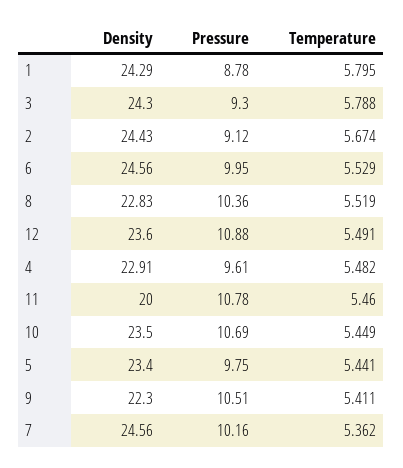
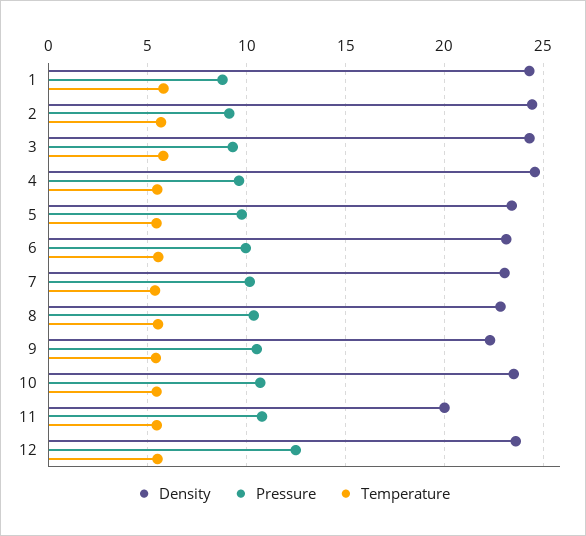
  {
    "Density": {
      "1": 24.29,
      "3": 24.3,
      "2": 24.43,
-     "6": 24.56,
+     "6": 23,
      "8": 22.83,
      "12": 23.6,
-     "4": 22.91,
+     "4": 24.5,
      "11": 20,
      "10": 23.5,
      "5": 23.4,
      "9": 22.3,
-     "7": 24.56
+     "7": 23
    },
    "Pressure": {
      "1": 8.78,
      "3": 9.3,
      "2": 9.12,
      "6": 9.95,
      "8": 10.36,
-     "12": 10.88,
+     "12": 12.5,
      "4": 9.61,
      "11": 10.78,
      "10": 10.69,
      "5": 9.75,
      "9": 10.51,
      "7": 10.16
    },
    "Temperature": {
      "1": 5.795,
      "3": 5.788,
      "2": 5.674,
      "6": 5.529,
      "8": 5.519,
      "12": 5.491,
      "4": 5.482,
      "11": 5.46,
      "10": 5.449,
      "5": 5.441,
      "9": 5.411,
      "7": 5.362
    }
  }

